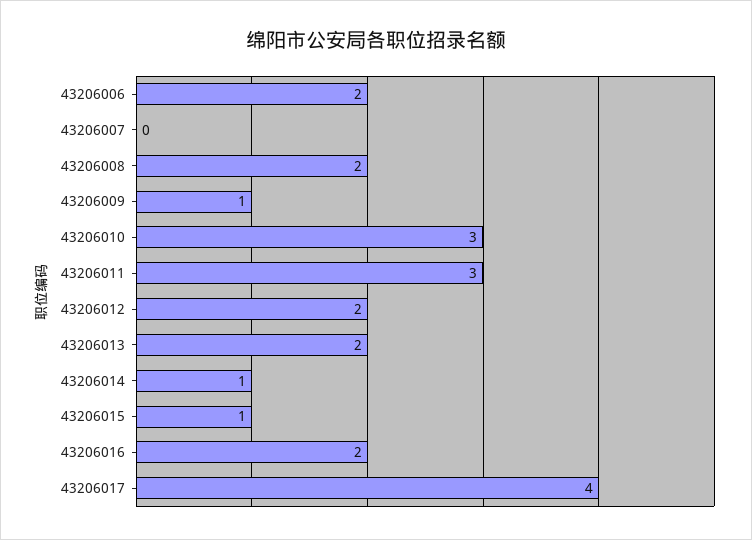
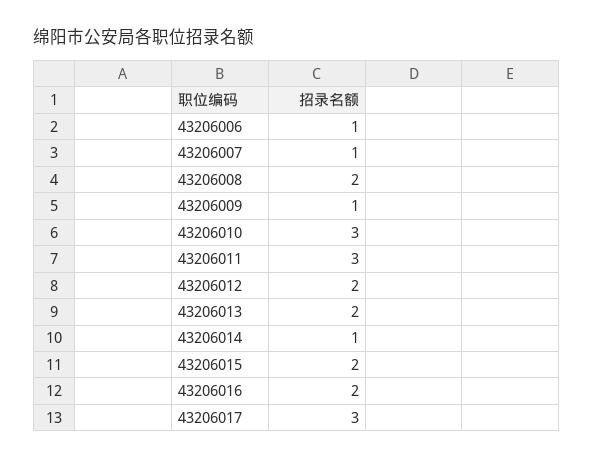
  {
-   "43206006": 2,
+   "43206006": 1,
-   "43206007": 0,
+   "43206007": 1,
    "43206008": 2,
    "43206009": 1,
    "43206010": 3,
    "43206011": 3,
    "43206012": 2,
    "43206013": 2,
    "43206014": 1,
-   "43206015": 1,
+   "43206015": 2,
    "43206016": 2,
-   "43206017": 4
+   "43206017": 3
  }

